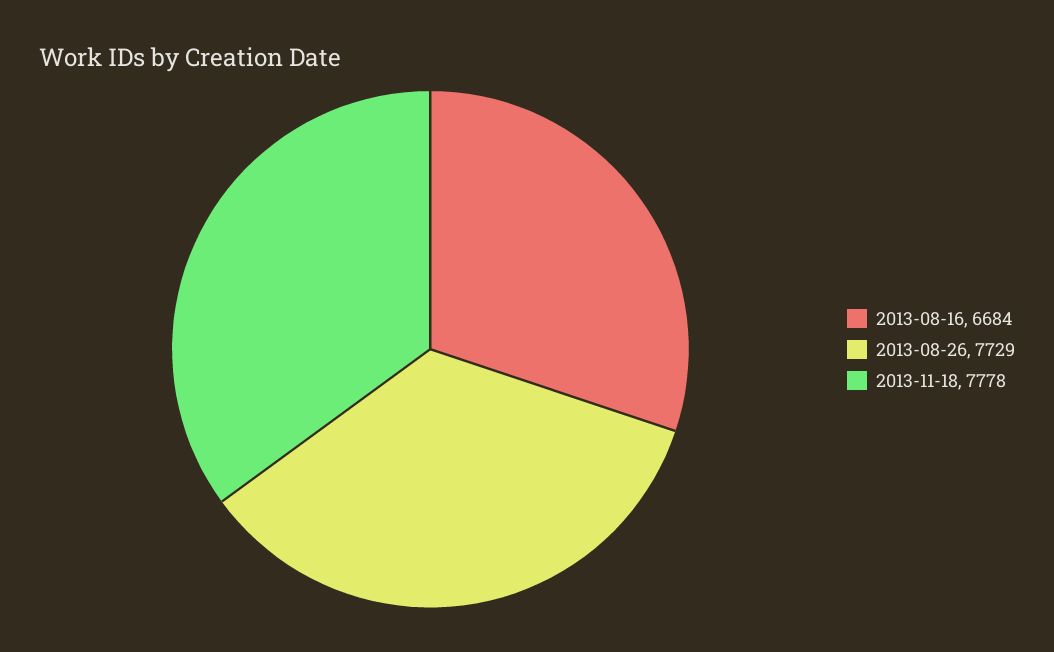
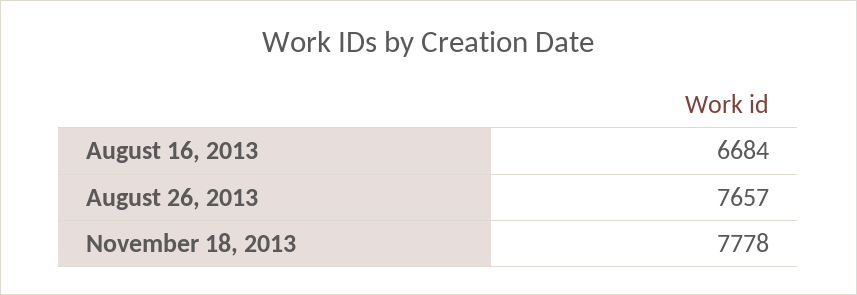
  {
    "2013-08-16": 6684,
-   "2013-08-26": 7729,
+   "2013-08-26": 7657,
    "2013-11-18": 7778
  }

